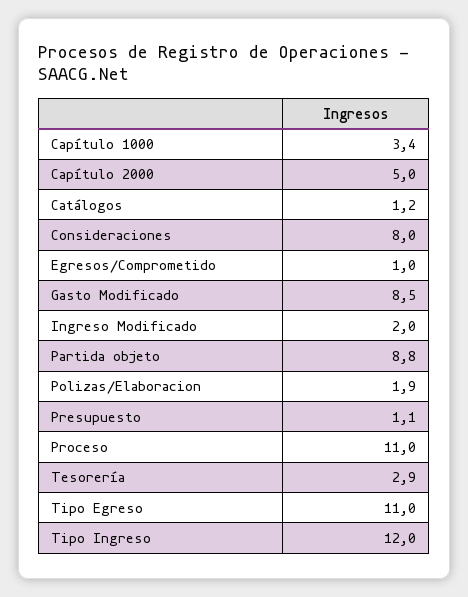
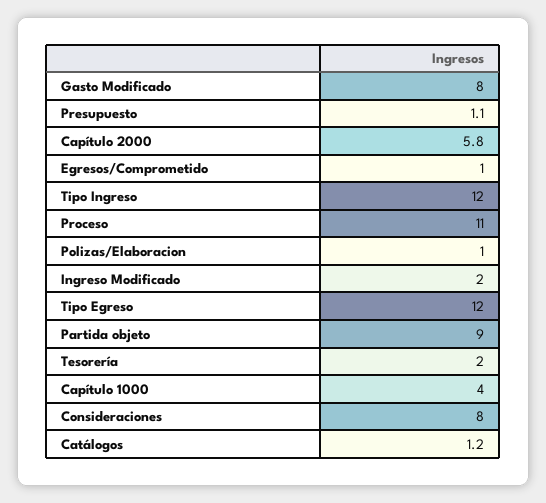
  {
-   "Capítulo 1000": 3.4,
+   "Capítulo 1000": 4,
-   "Capítulo 2000": 5,
+   "Capítulo 2000": 5.8,
    "Catálogos": 1.2,
    "Consideraciones": 8,
    "Egresos/Comprometido": 1,
-   "Gasto Modificado": 8.5,
+   "Gasto Modificado": 8,
    "Ingreso Modificado": 2,
-   "Partida objeto": 8.8,
+   "Partida objeto": 9,
-   "Polizas/Elaboracion": 1.9,
+   "Polizas/Elaboracion": 1,
    "Presupuesto": 1.1,
    "Proceso": 11,
-   "Tesorería": 2.9,
+   "Tesorería": 2,
-   "Tipo Egreso": 11,
+   "Tipo Egreso": 12,
    "Tipo Ingreso": 12
  }

